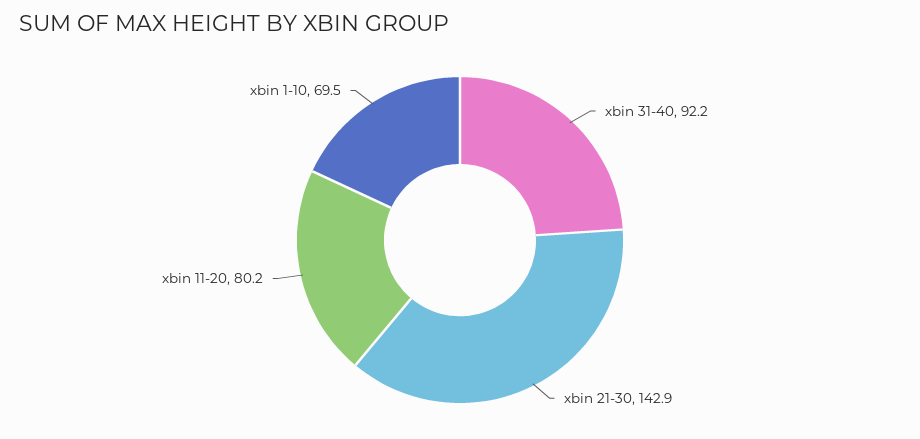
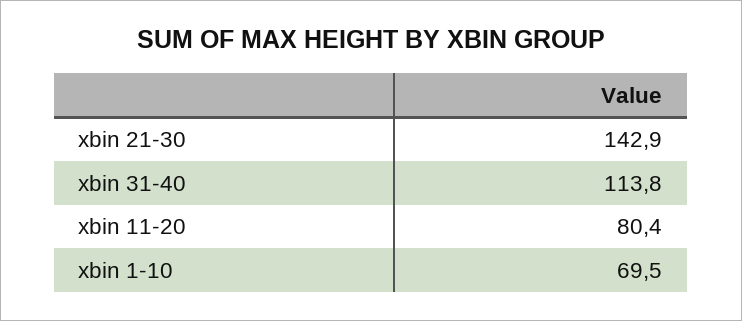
  {
-   "xbin 31-40": 92.2,
+   "xbin 31-40": 113.8,
    "xbin 21-30": 142.9,
-   "xbin 11-20": 80.2,
+   "xbin 11-20": 80.4,
    "xbin 1-10": 69.5
  }

